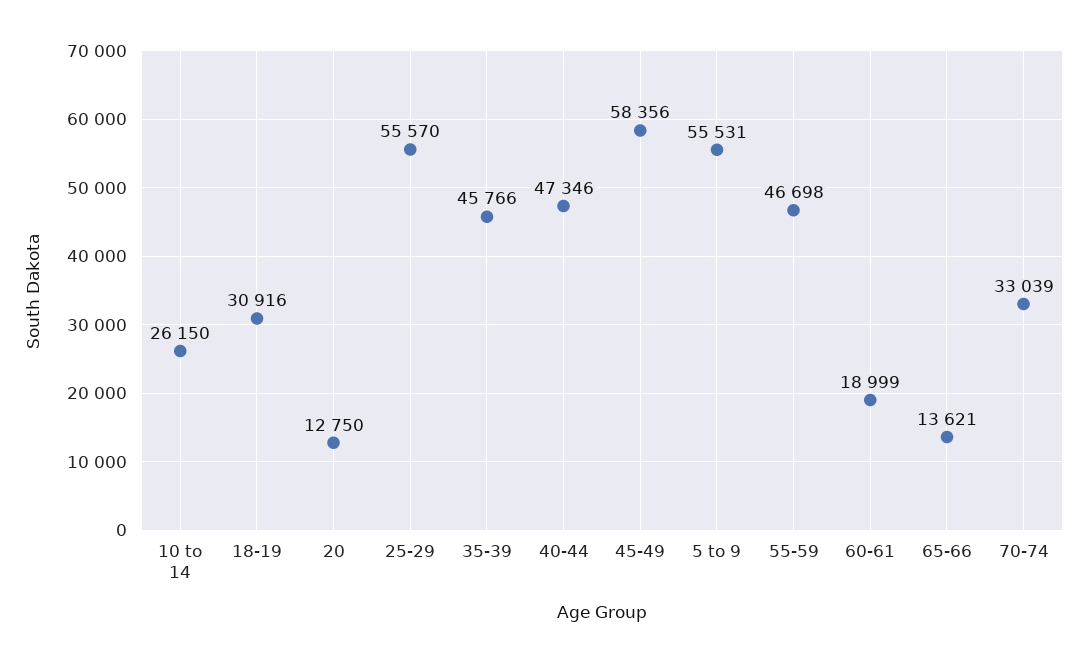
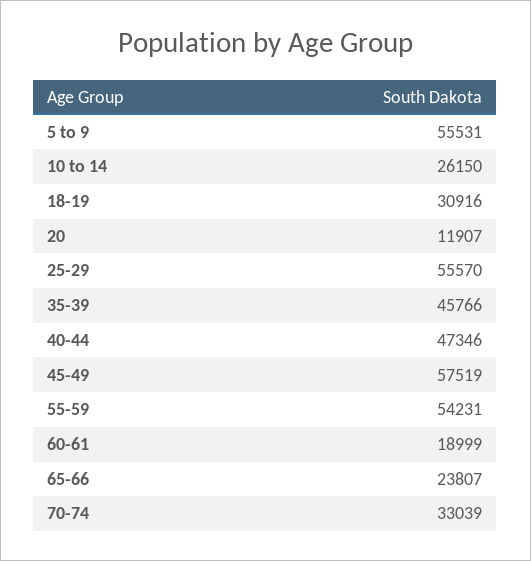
  {
    "10 to 14": 26150,
    "18-19": 30916,
-   "20": 12750,
+   "20": 11907,
    "25-29": 55570,
    "35-39": 45766,
    "40-44": 47346,
-   "45-49": 58356,
+   "45-49": 57519,
    "5 to 9": 55531,
-   "55-59": 46698,
+   "55-59": 54231,
    "60-61": 18999,
-   "65-66": 13621,
+   "65-66": 23807,
    "70-74": 33039
  }

